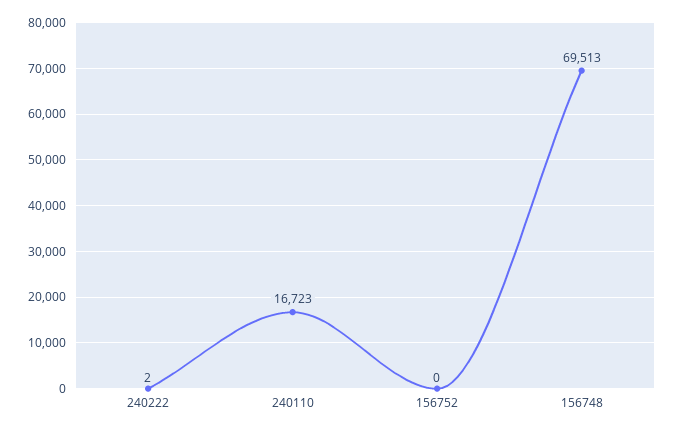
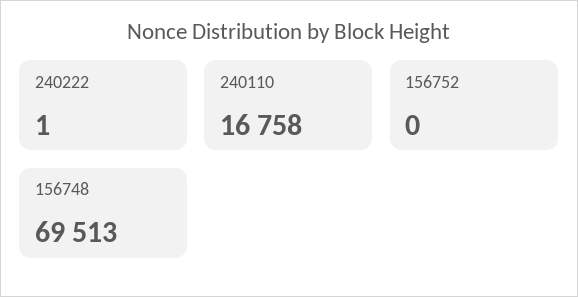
  {
-   "240222": 2,
+   "240222": 1,
-   "240110": 16723,
+   "240110": 16758,
    "156752": 0,
    "156748": 69513
  }

